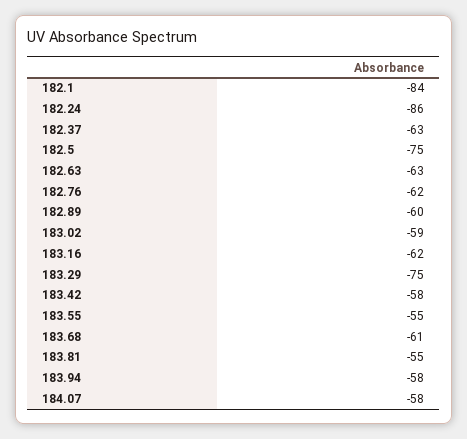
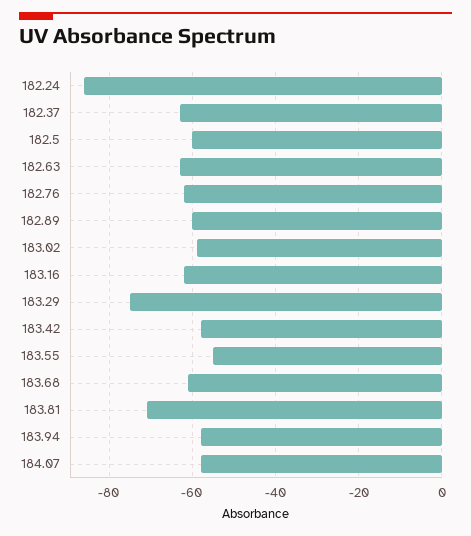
  {
-   "182.1": -84,
    "182.24": -86,
    "182.37": -63,
-   "182.5": -75,
+   "182.5": -60,
    "182.63": -63,
    "182.76": -62,
    "182.89": -60,
    "183.02": -59,
    "183.16": -62,
    "183.29": -75,
    "183.42": -58,
    "183.55": -55,
    "183.68": -61,
-   "183.81": -55,
+   "183.81": -70,
    "183.94": -58,
    "184.07": -58
  }

